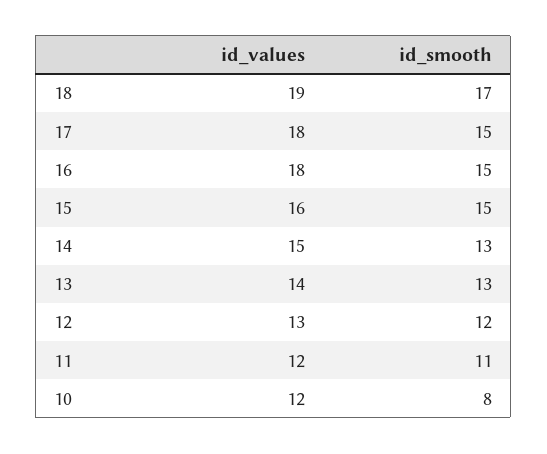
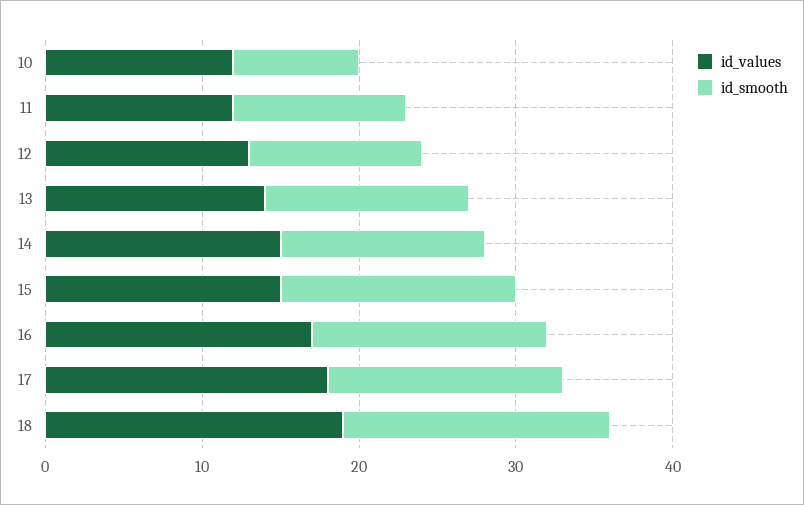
  {
    "id_values": {
      "18": 19,
      "17": 18,
-     "16": 18,
+     "16": 17,
-     "15": 16,
+     "15": 15,
      "14": 15,
      "13": 14,
      "12": 13,
      "11": 12,
      "10": 12
    },
    "id_smooth": {
      "18": 17,
      "17": 15,
      "16": 15,
      "15": 15,
      "14": 13,
      "13": 13,
-     "12": 12,
+     "12": 11,
      "11": 11,
      "10": 8
    }
  }

